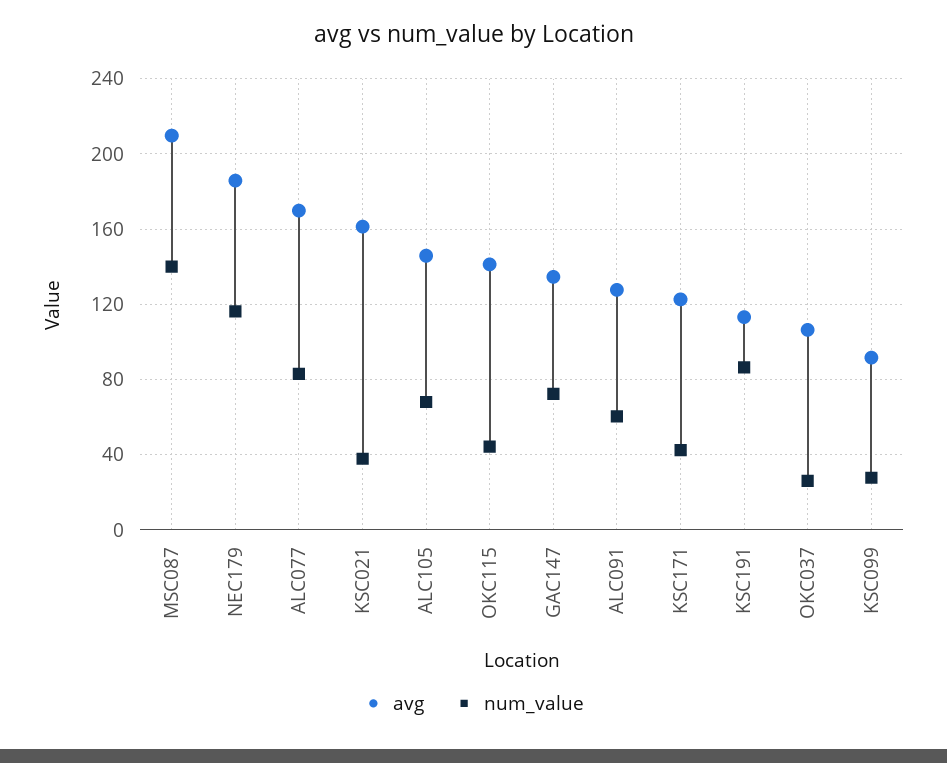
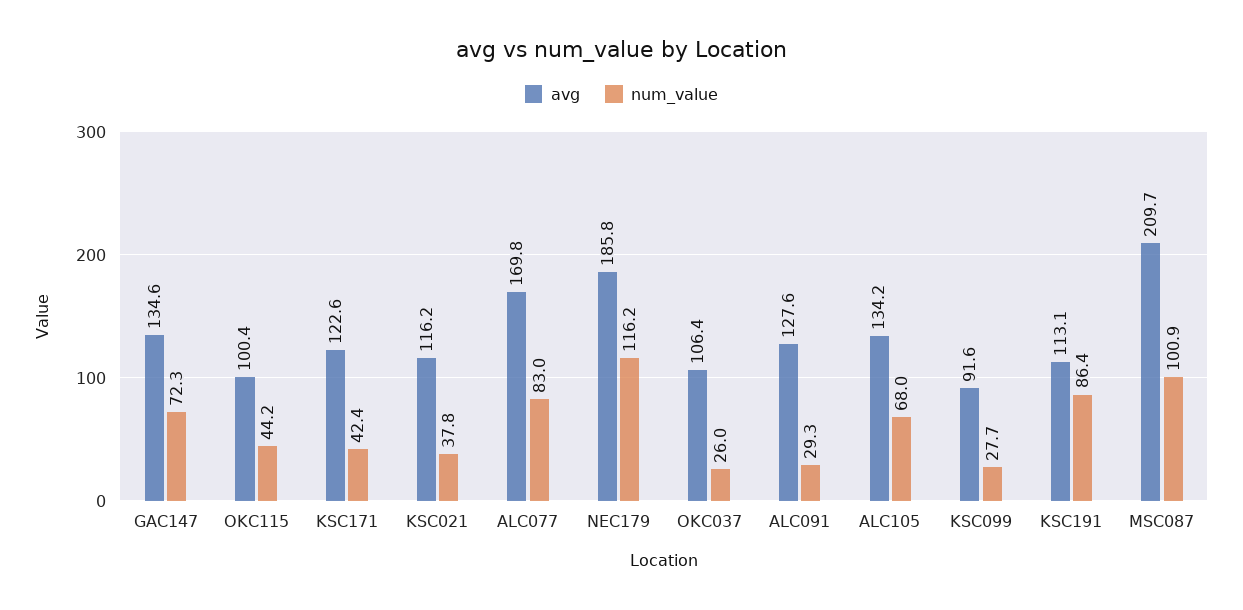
  {
    "avg": {
      "MSC087": 209.7,
      "NEC179": 185.8,
      "ALC077": 169.8,
-     "KSC021": 160,
+     "KSC021": 116.2,
-     "ALC105": 145,
+     "ALC105": 134.2,
-     "OKC115": 140,
+     "OKC115": 100.4,
      "GAC147": 134.6,
      "ALC091": 127.6,
      "KSC171": 122.6,
      "KSC191": 113.1,
      "OKC037": 106.4,
      "KSC099": 91.6
    },
    "num_value": {
-     "MSC087": 140,
+     "MSC087": 100.9,
      "NEC179": 116.2,
      "ALC077": 83,
      "KSC021": 37.8,
      "ALC105": 68,
      "OKC115": 44.2,
      "GAC147": 72.3,
-     "ALC091": 60,
+     "ALC091": 29.3,
      "KSC171": 42.4,
      "KSC191": 86.4,
      "OKC037": 26,
      "KSC099": 27.7
    }
  }

